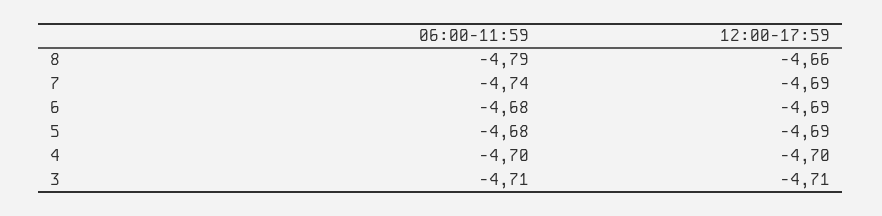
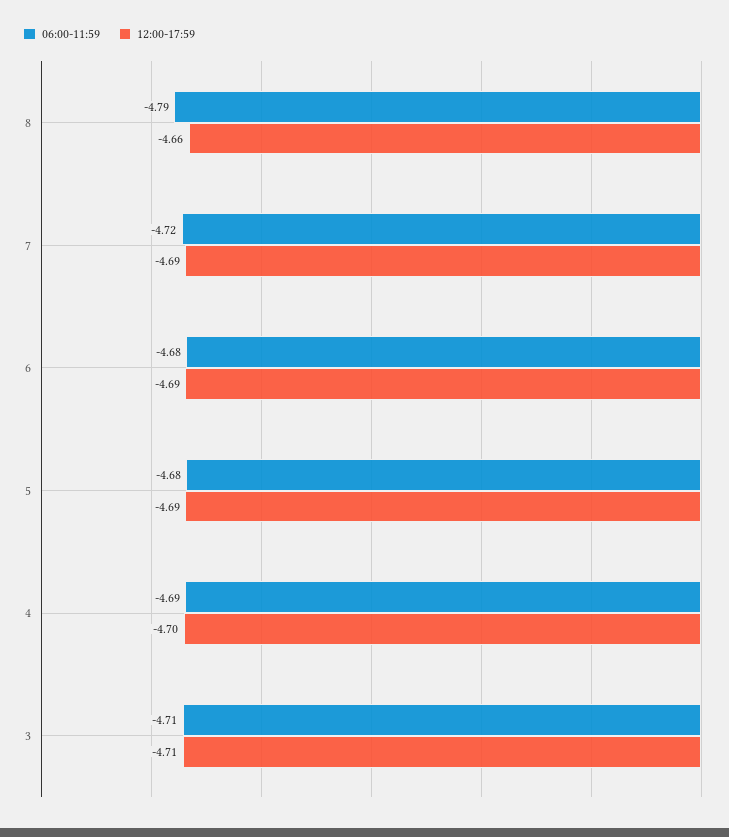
  {
    "06:00-11:59": {
      "8": -4.79,
-     "7": -4.74,
+     "7": -4.72,
      "6": -4.68,
      "5": -4.68,
-     "4": -4.7,
+     "4": -4.69,
      "3": -4.71
    },
    "12:00-17:59": {
      "8": -4.66,
      "7": -4.69,
      "6": -4.69,
      "5": -4.69,
      "4": -4.7,
      "3": -4.71
    }
  }

